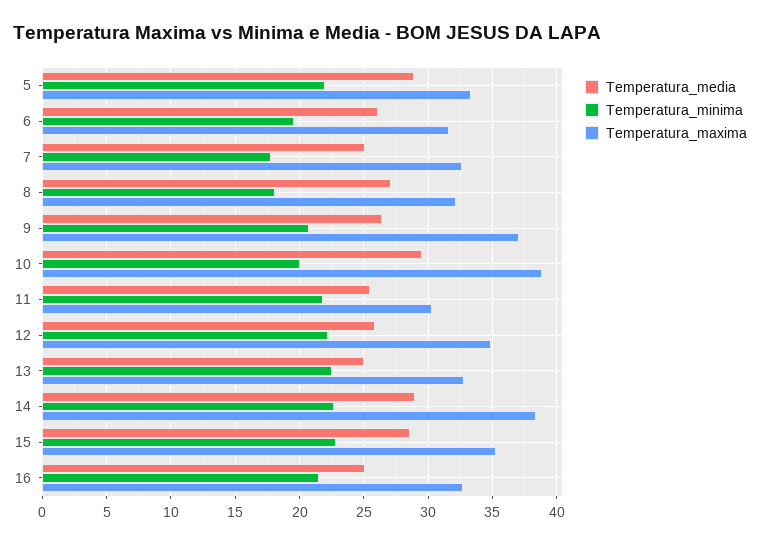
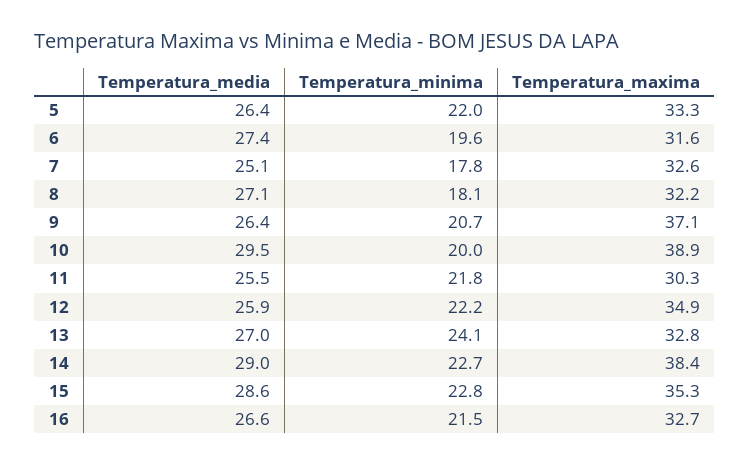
  {
    "Temperatura_media": {
-     "5": 29,
+     "5": 26.4,
-     "6": 26,
+     "6": 27.4,
      "7": 25.1,
      "8": 27.1,
      "9": 26.4,
      "10": 29.5,
      "11": 25.5,
      "12": 25.9,
-     "13": 25,
+     "13": 27,
      "14": 29,
      "15": 28.6,
-     "16": 25
+     "16": 26.6
    },
    "Temperatura_minima": {
      "5": 22,
      "6": 19.6,
      "7": 17.8,
      "8": 18.1,
      "9": 20.7,
      "10": 20,
      "11": 21.8,
      "12": 22.2,
-     "13": 22.5,
+     "13": 24.1,
      "14": 22.7,
      "15": 22.8,
      "16": 21.5
    },
    "Temperatura_maxima": {
      "5": 33.3,
      "6": 31.6,
      "7": 32.6,
      "8": 32.2,
      "9": 37.1,
      "10": 38.9,
      "11": 30.3,
      "12": 34.9,
      "13": 32.8,
      "14": 38.4,
      "15": 35.3,
      "16": 32.7
    }
  }

